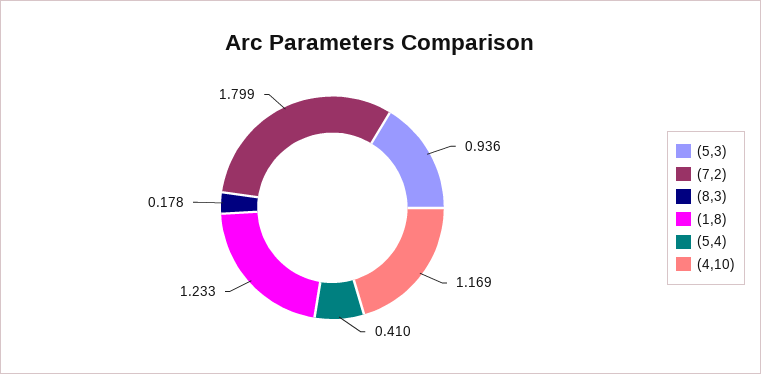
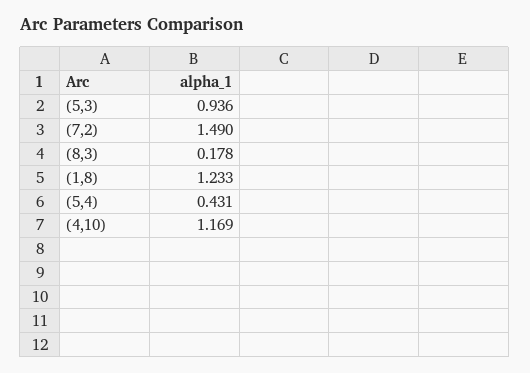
  {
    "(5,3)": 0.936,
-   "(7,2)": 1.799,
+   "(7,2)": 1.49,
    "(8,3)": 0.178,
    "(1,8)": 1.233,
-   "(5,4)": 0.41,
+   "(5,4)": 0.431,
    "(4,10)": 1.169
  }

